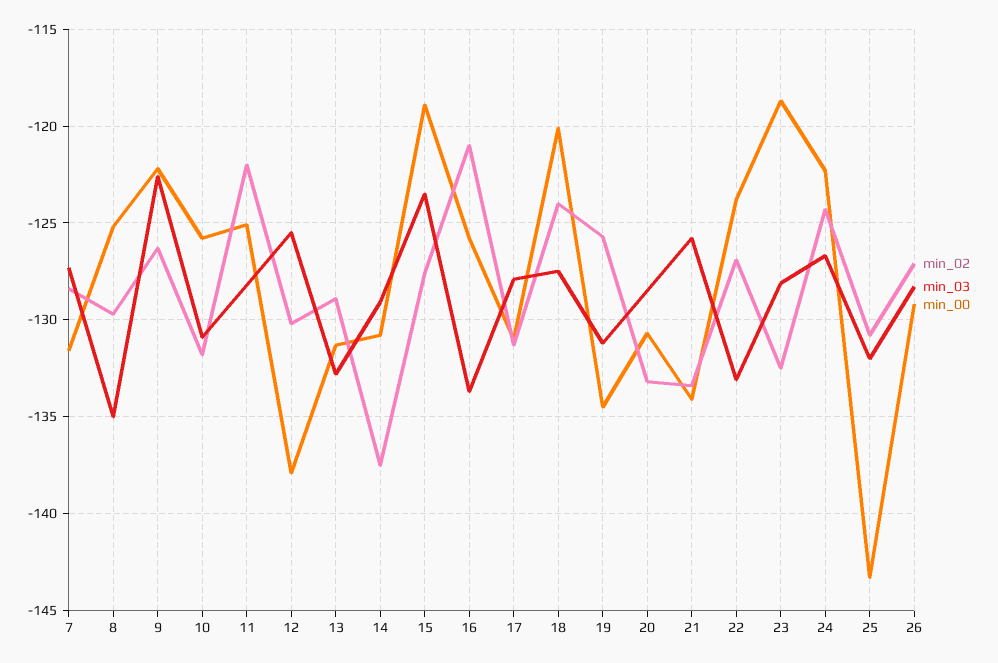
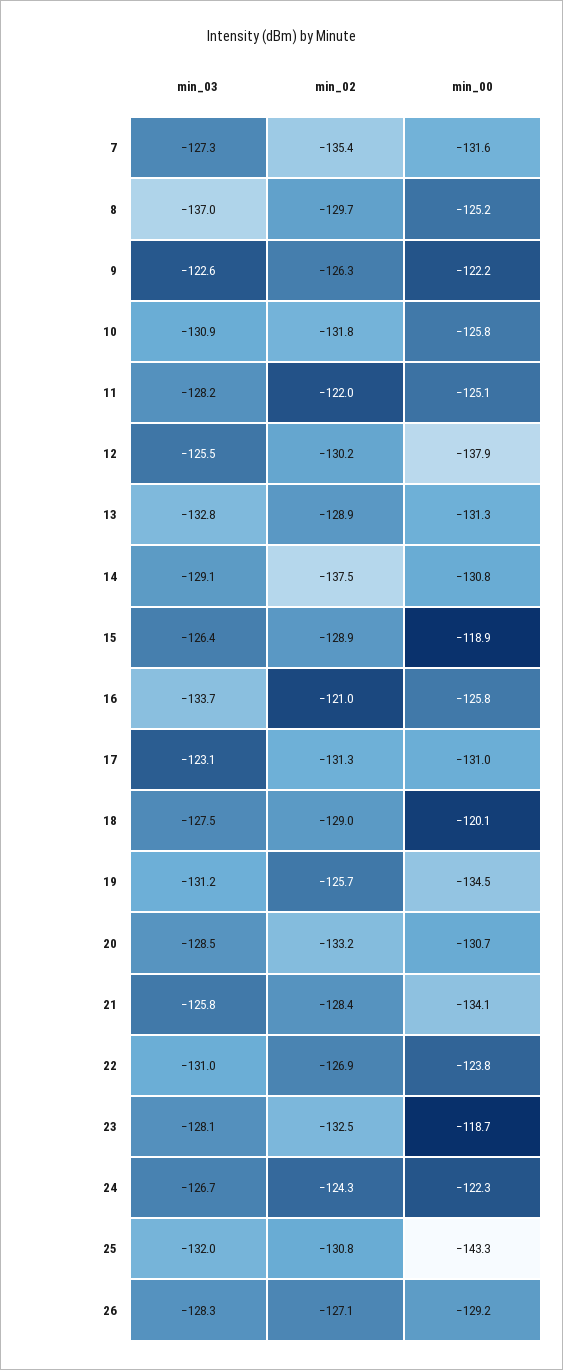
  {
    "min_02": {
-     "7": -128.5,
+     "7": -135.4,
      "8": -129.7,
      "9": -126.3,
      "10": -131.8,
      "11": -122,
      "12": -130.2,
      "13": -128.9,
      "14": -137.5,
-     "15": -127.5,
+     "15": -128.9,
      "16": -121,
      "17": -131.3,
-     "18": -124,
+     "18": -129,
      "19": -125.7,
      "20": -133.2,
-     "21": -133.5,
+     "21": -128.4,
      "22": -126.9,
      "23": -132.5,
      "24": -124.3,
      "25": -130.8,
      "26": -127.1
    },
    "min_03": {
      "7": -127.3,
-     "8": -135,
+     "8": -137,
      "9": -122.6,
      "10": -130.9,
      "11": -128.2,
      "12": -125.5,
      "13": -132.8,
      "14": -129.1,
-     "15": -123.5,
+     "15": -126.4,
      "16": -133.7,
-     "17": -128,
+     "17": -123.1,
      "18": -127.5,
      "19": -131.2,
      "20": -128.5,
      "21": -125.8,
-     "22": -133,
+     "22": -131,
      "23": -128.1,
      "24": -126.7,
      "25": -132,
      "26": -128.3
    },
    "min_00": {
      "7": -131.6,
      "8": -125.2,
      "9": -122.2,
      "10": -125.8,
      "11": -125.1,
      "12": -137.9,
      "13": -131.3,
      "14": -130.8,
      "15": -118.9,
      "16": -125.8,
      "17": -131,
      "18": -120.1,
      "19": -134.5,
      "20": -130.7,
      "21": -134.1,
      "22": -123.8,
      "23": -118.7,
      "24": -122.3,
      "25": -143.3,
      "26": -129.2
    }
  }

